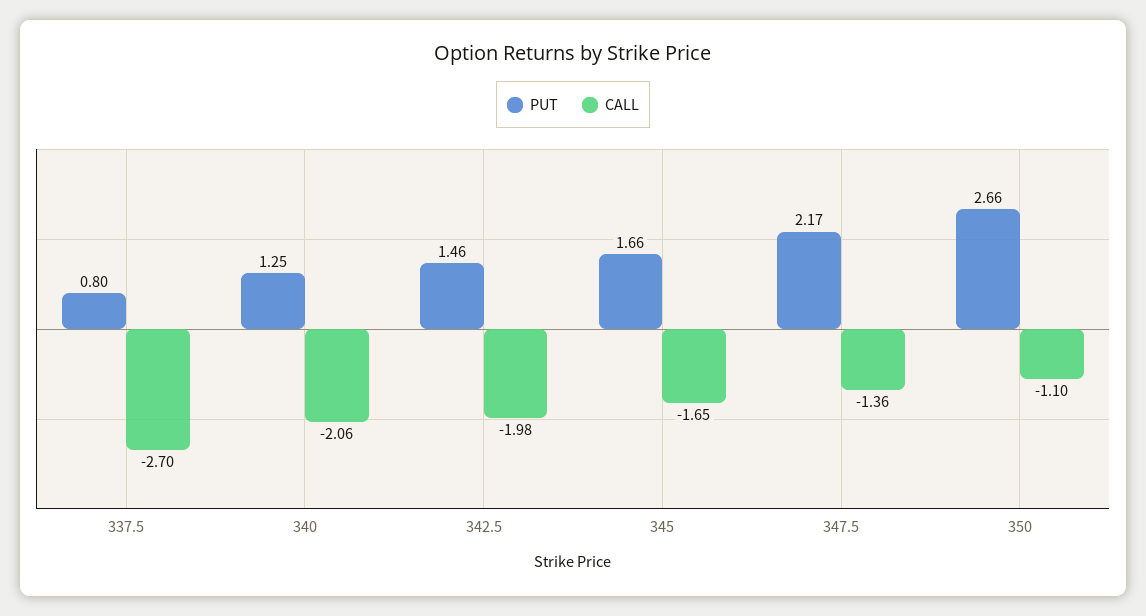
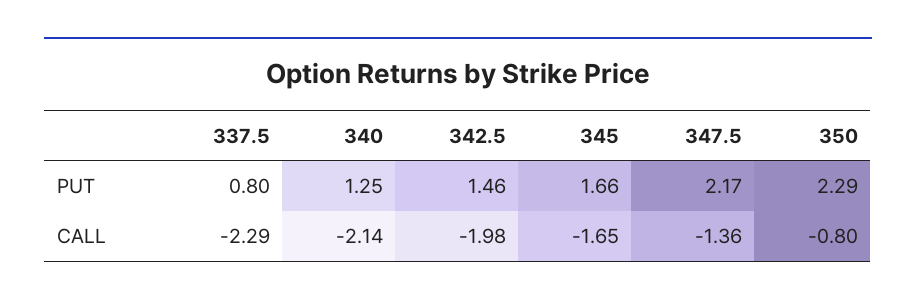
  {
    "PUT": {
      "337.5": 0.8,
      "340": 1.25,
      "342.5": 1.46,
      "345": 1.66,
      "347.5": 2.17,
-     "350": 2.66
+     "350": 2.29
    },
    "CALL": {
-     "337.5": -2.7,
+     "337.5": -2.29,
-     "340": -2.06,
+     "340": -2.14,
      "342.5": -1.98,
      "345": -1.65,
      "347.5": -1.36,
-     "350": -1.1
+     "350": -0.8
    }
  }

